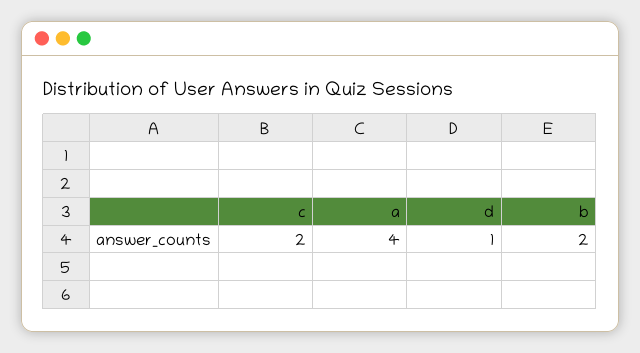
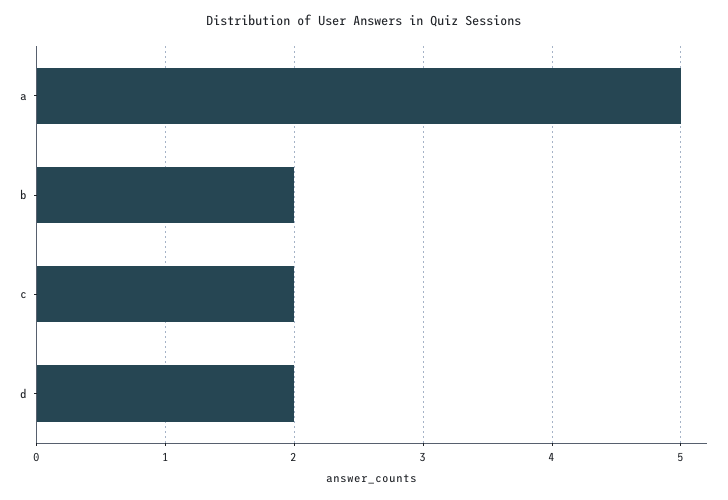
  {
    "c": 2,
-   "a": 4,
+   "a": 5,
-   "d": 1,
+   "d": 2,
    "b": 2
  }

